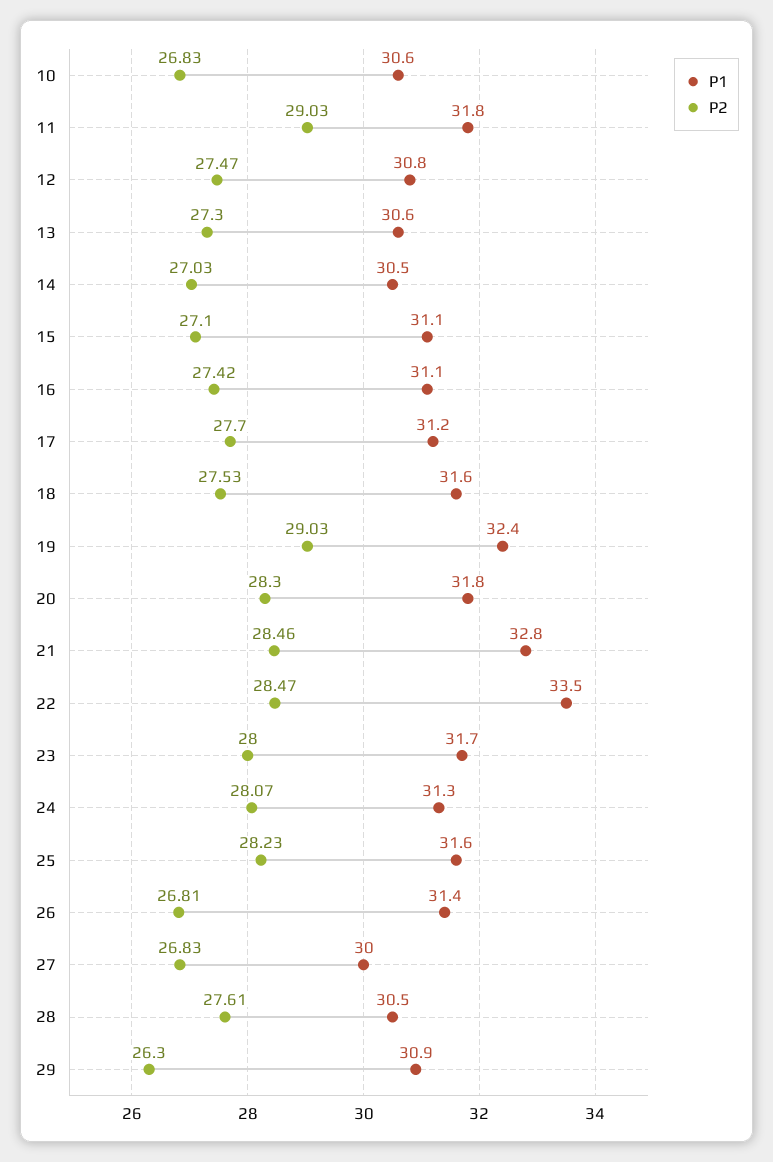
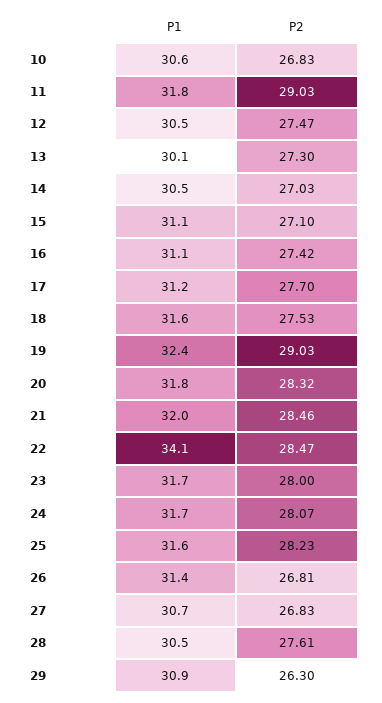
  {
    "P1": {
      "10": 30.6,
      "11": 31.8,
-     "12": 30.8,
+     "12": 30.5,
-     "13": 30.6,
+     "13": 30.1,
      "14": 30.5,
      "15": 31.1,
      "16": 31.1,
      "17": 31.2,
      "18": 31.6,
      "19": 32.4,
      "20": 31.8,
-     "21": 32.8,
+     "21": 32,
-     "22": 33.5,
+     "22": 34.1,
      "23": 31.7,
-     "24": 31.3,
+     "24": 31.7,
      "25": 31.6,
      "26": 31.4,
-     "27": 30,
+     "27": 30.7,
      "28": 30.5,
      "29": 30.9
    },
    "P2": {
      "10": 26.83,
      "11": 29.03,
      "12": 27.47,
      "13": 27.3,
      "14": 27.03,
      "15": 27.1,
      "16": 27.42,
      "17": 27.7,
      "18": 27.53,
      "19": 29.03,
-     "20": 28.3,
+     "20": 28.32,
      "21": 28.46,
      "22": 28.47,
      "23": 28,
      "24": 28.07,
      "25": 28.23,
      "26": 26.81,
      "27": 26.83,
      "28": 27.61,
      "29": 26.3
    }
  }

